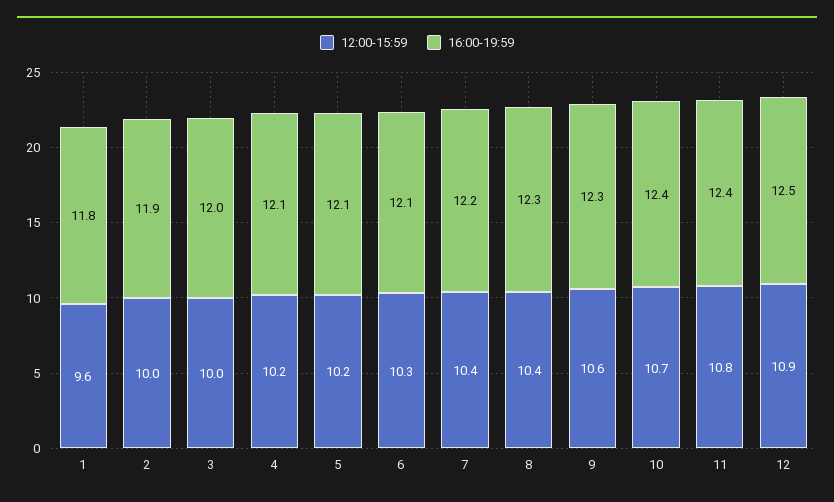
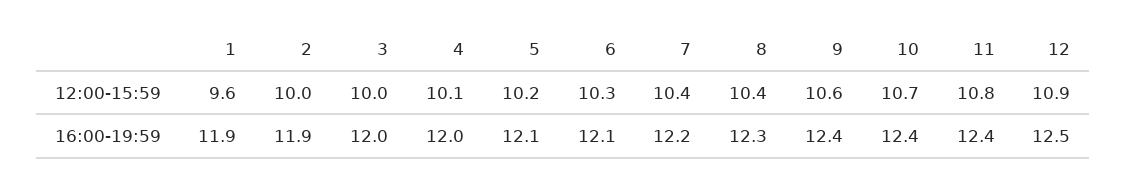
  {
    "12:00-15:59": {
      "1": 9.6,
      "2": 10,
      "3": 10,
-     "4": 10.2,
+     "4": 10.1,
      "5": 10.2,
      "6": 10.3,
      "7": 10.4,
      "8": 10.4,
      "9": 10.6,
      "10": 10.7,
      "11": 10.8,
      "12": 10.9
    },
    "16:00-19:59": {
-     "1": 11.8,
+     "1": 11.9,
      "2": 11.9,
      "3": 12,
-     "4": 12.1,
+     "4": 12,
      "5": 12.1,
      "6": 12.1,
      "7": 12.2,
      "8": 12.3,
-     "9": 12.3,
+     "9": 12.4,
      "10": 12.4,
      "11": 12.4,
      "12": 12.5
    }
  }

